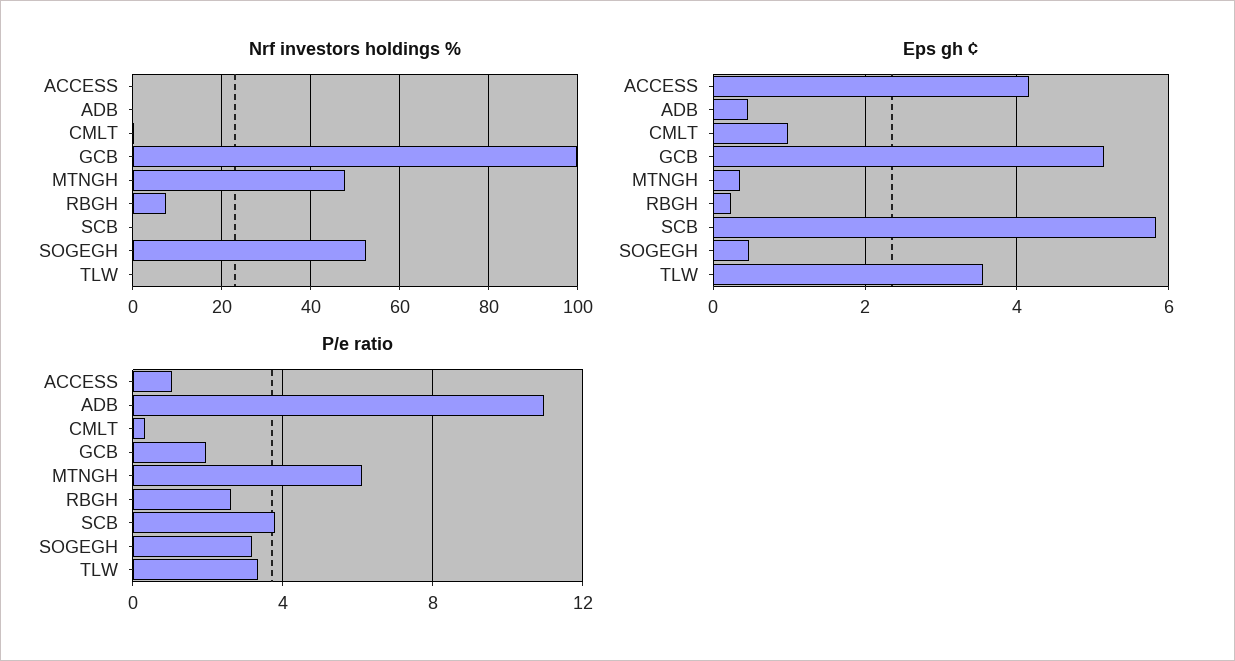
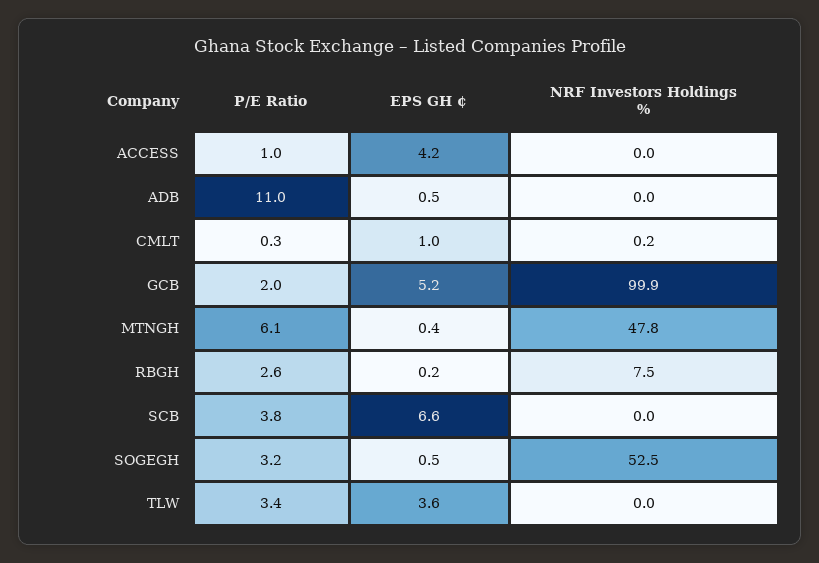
  {
    "Nrf investors holdings %": {
      "ACCESS": 0,
      "ADB": 0,
      "CMLT": 0.2,
      "GCB": 99.9,
      "MTNGH": 47.8,
      "RBGH": 7.5,
      "SCB": 0,
      "SOGEGH": 52.5,
      "TLW": 0
    },
    "Eps gh ¢": {
      "ACCESS": 4.2,
      "ADB": 0.5,
      "CMLT": 1,
      "GCB": 5.2,
      "MTNGH": 0.4,
      "RBGH": 0.2,
-     "SCB": 5.8,
+     "SCB": 6.6,
      "SOGEGH": 0.5,
      "TLW": 3.6
    },
    "P/e ratio": {
      "ACCESS": 1,
      "ADB": 11,
      "CMLT": 0.3,
      "GCB": 2,
      "MTNGH": 6.1,
      "RBGH": 2.6,
      "SCB": 3.8,
      "SOGEGH": 3.2,
      "TLW": 3.4
    }
  }

